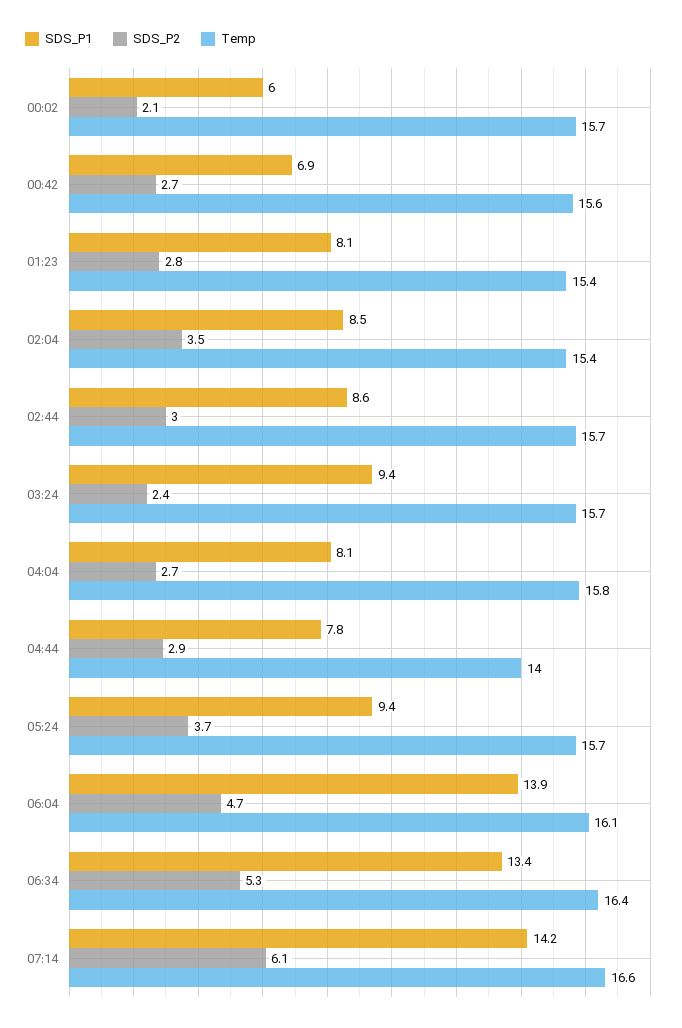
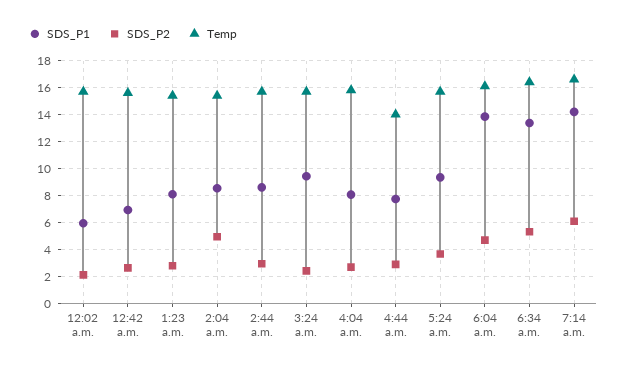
  {
    "SDS_P1": {
      "00:02": 6,
      "00:42": 6.9,
      "01:23": 8.1,
      "02:04": 8.5,
      "02:44": 8.6,
      "03:24": 9.4,
      "04:04": 8.1,
      "04:44": 7.8,
      "05:24": 9.4,
      "06:04": 13.9,
      "06:34": 13.4,
      "07:14": 14.2
    },
    "SDS_P2": {
      "00:02": 2.1,
      "00:42": 2.7,
      "01:23": 2.8,
-     "02:04": 3.5,
+     "02:04": 5,
      "02:44": 3,
      "03:24": 2.4,
      "04:04": 2.7,
      "04:44": 2.9,
      "05:24": 3.7,
      "06:04": 4.7,
      "06:34": 5.3,
      "07:14": 6.1
    },
    "Temp": {
      "00:02": 15.7,
      "00:42": 15.6,
      "01:23": 15.4,
      "02:04": 15.4,
      "02:44": 15.7,
      "03:24": 15.7,
      "04:04": 15.8,
      "04:44": 14,
      "05:24": 15.7,
      "06:04": 16.1,
      "06:34": 16.4,
      "07:14": 16.6
    }
  }

